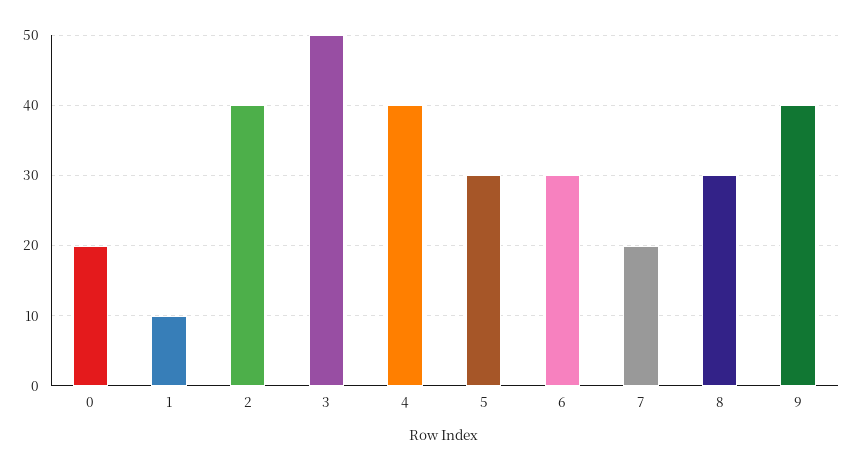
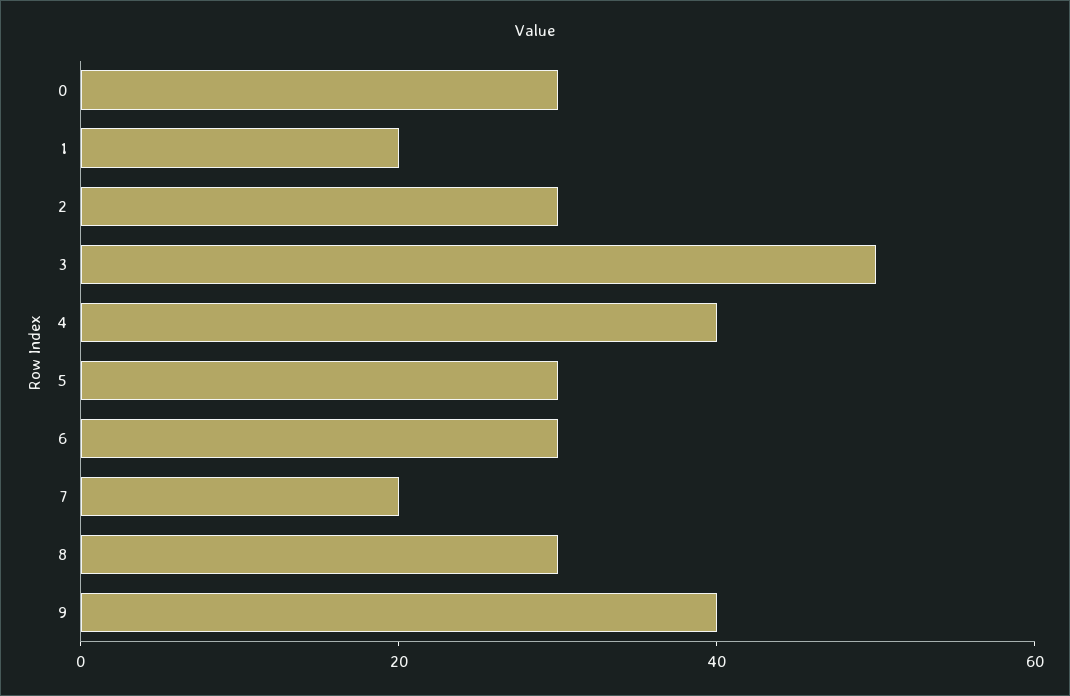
  {
-   "0": 20,
+   "0": 30,
-   "1": 10,
+   "1": 20,
-   "2": 40,
+   "2": 30,
    "3": 50,
    "4": 40,
    "5": 30,
    "6": 30,
    "7": 20,
    "8": 30,
    "9": 40
  }

